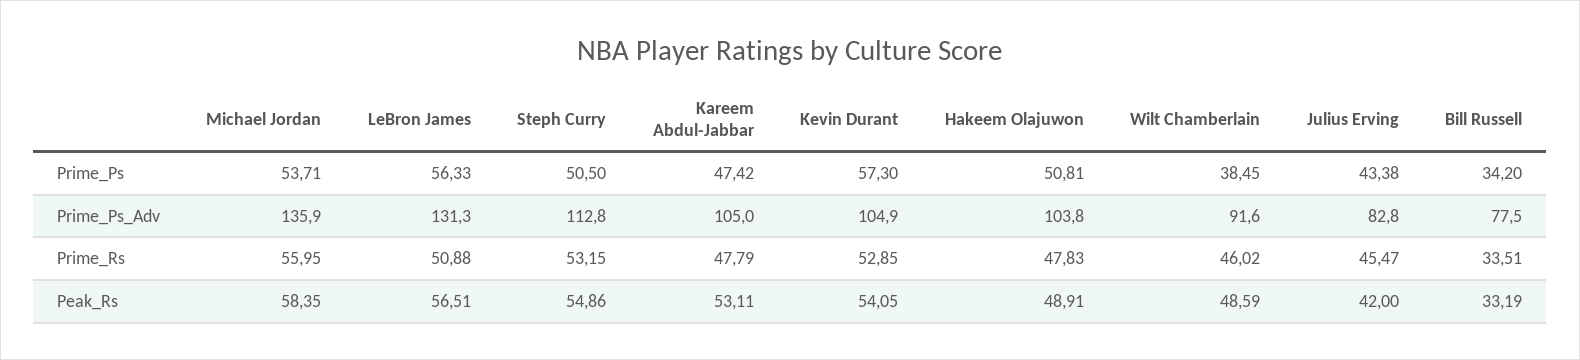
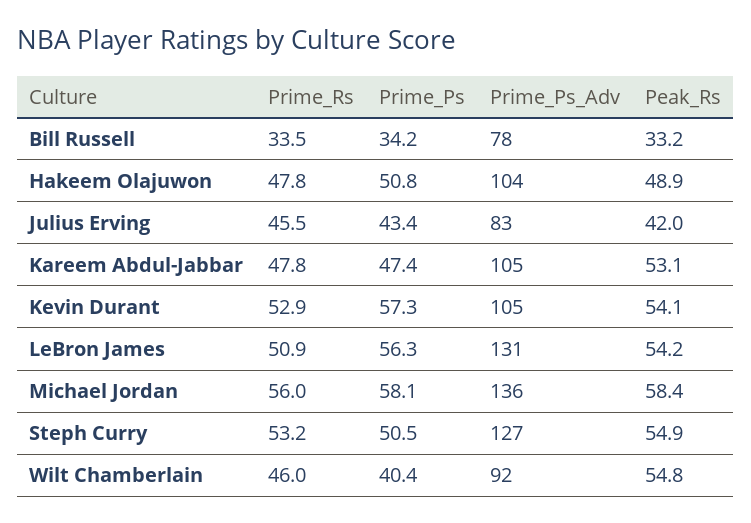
  {
    "Michael Jordan": {
-     "Prime_Ps": 53.71,
+     "Prime_Ps": 58.1,
      "Prime_Ps_Adv": 135.9,
      "Prime_Rs": 55.95,
      "Peak_Rs": 58.35
    },
    "LeBron James": {
      "Prime_Ps": 56.33,
      "Prime_Ps_Adv": 131.3,
      "Prime_Rs": 50.88,
-     "Peak_Rs": 56.51
+     "Peak_Rs": 54.2
    },
    "Steph Curry": {
      "Prime_Ps": 50.5,
-     "Prime_Ps_Adv": 112.8,
+     "Prime_Ps_Adv": 127,
      "Prime_Rs": 53.15,
      "Peak_Rs": 54.86
    },
    "Kareem Abdul-Jabbar": {
      "Prime_Ps": 47.42,
      "Prime_Ps_Adv": 105,
      "Prime_Rs": 47.79,
      "Peak_Rs": 53.11
    },
    "Kevin Durant": {
      "Prime_Ps": 57.3,
      "Prime_Ps_Adv": 104.9,
      "Prime_Rs": 52.85,
      "Peak_Rs": 54.05
    },
    "Hakeem Olajuwon": {
      "Prime_Ps": 50.81,
      "Prime_Ps_Adv": 103.8,
      "Prime_Rs": 47.83,
      "Peak_Rs": 48.91
    },
    "Wilt Chamberlain": {
-     "Prime_Ps": 38.45,
+     "Prime_Ps": 40.4,
      "Prime_Ps_Adv": 91.6,
      "Prime_Rs": 46.02,
-     "Peak_Rs": 48.59
+     "Peak_Rs": 54.8
    },
    "Julius Erving": {
      "Prime_Ps": 43.38,
      "Prime_Ps_Adv": 82.8,
      "Prime_Rs": 45.47,
      "Peak_Rs": 42
    },
    "Bill Russell": {
      "Prime_Ps": 34.2,
      "Prime_Ps_Adv": 77.5,
      "Prime_Rs": 33.51,
      "Peak_Rs": 33.19
    }
  }

